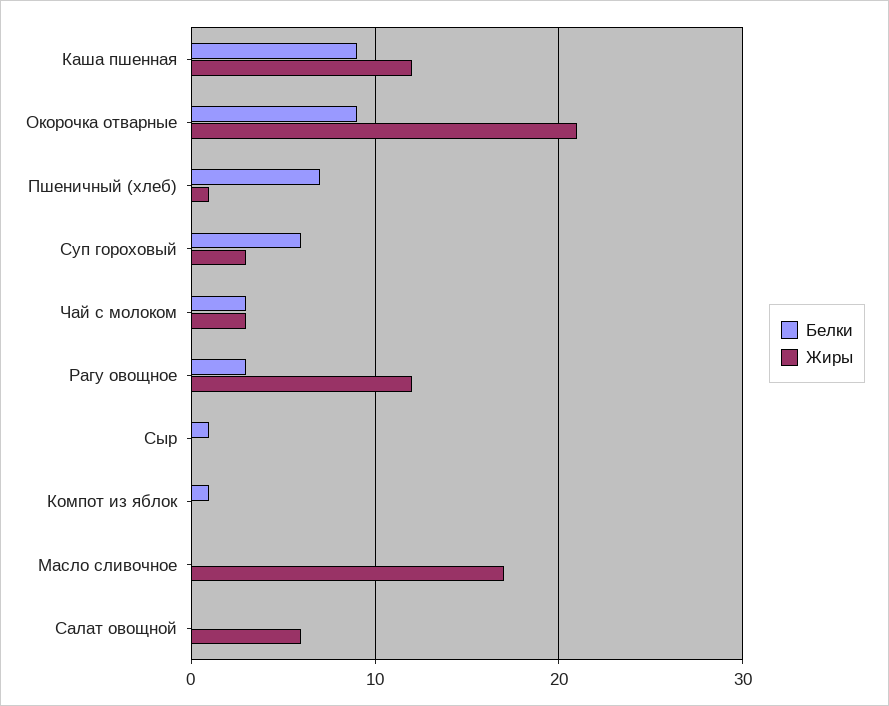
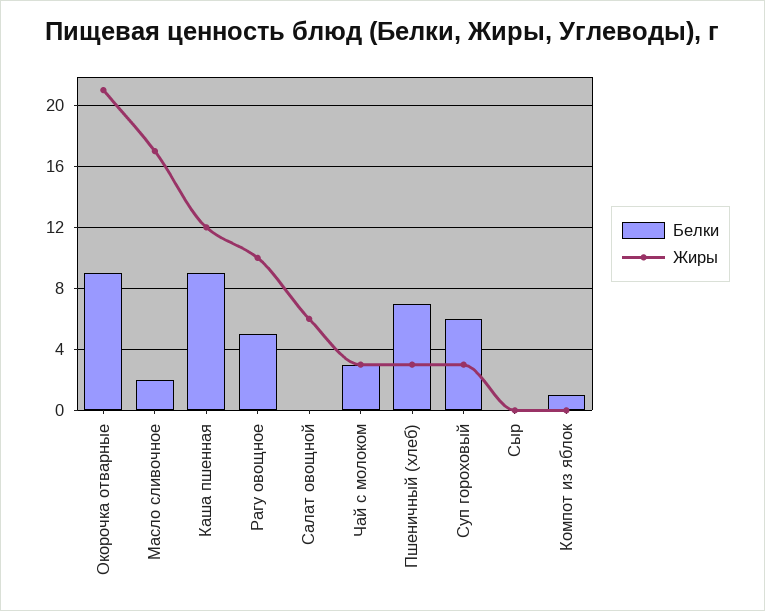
  {
    "Белки": {
      "Каша пшенная": 9,
      "Окорочка отварные": 9,
      "Пшеничный (хлеб)": 7,
      "Суп гороховый": 6,
      "Чай с молоком": 3,
-     "Рагу овощное": 3,
+     "Рагу овощное": 5,
-     "Сыр": 1,
+     "Сыр": 0,
      "Компот из яблок": 1,
-     "Масло сливочное": 0,
+     "Масло сливочное": 2,
      "Салат овощной": 0
    },
    "Жиры": {
      "Каша пшенная": 12,
      "Окорочка отварные": 21,
-     "Пшеничный (хлеб)": 1,
+     "Пшеничный (хлеб)": 3,
      "Суп гороховый": 3,
      "Чай с молоком": 3,
-     "Рагу овощное": 12,
+     "Рагу овощное": 10,
      "Сыр": 0,
      "Компот из яблок": 0,
      "Масло сливочное": 17,
      "Салат овощной": 6
    }
  }

